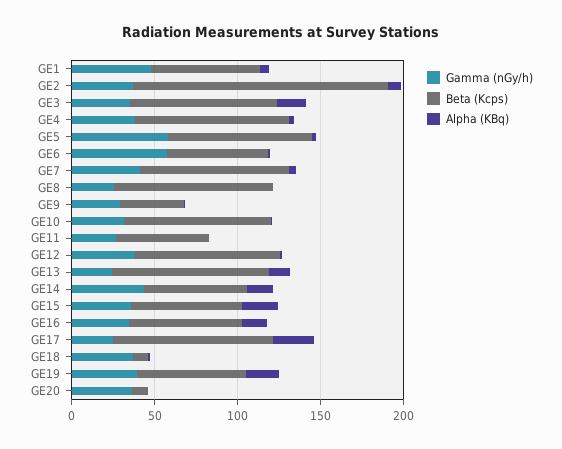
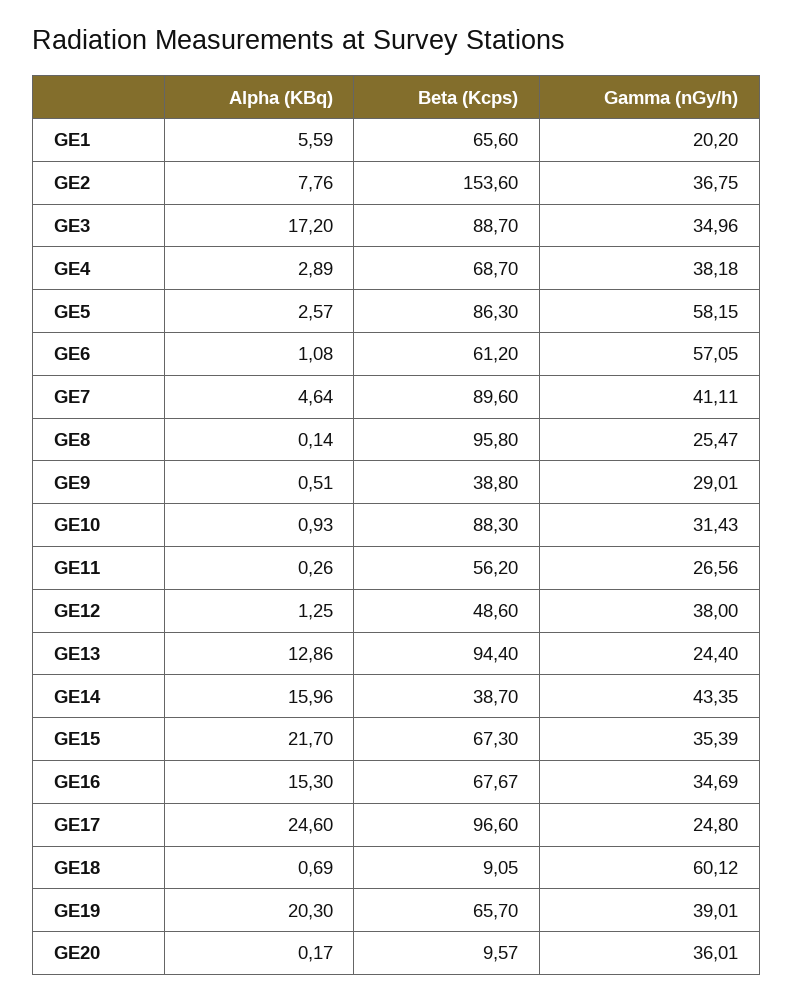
  {
    "Gamma (nGy/h)": {
-     "GE1": 50,
+     "GE1": 20.2,
      "GE2": 36.75,
      "GE3": 34.96,
      "GE4": 38.18,
      "GE5": 58.15,
      "GE6": 57.05,
      "GE7": 41.11,
      "GE8": 25.47,
      "GE9": 29.01,
      "GE10": 31.43,
      "GE11": 26.56,
      "GE12": 38,
      "GE13": 24.4,
      "GE14": 43.35,
      "GE15": 35.39,
      "GE16": 34.69,
      "GE17": 24.8,
-     "GE18": 40,
+     "GE18": 60.12,
      "GE19": 39.01,
      "GE20": 36.01
    },
    "Beta (Kcps)": {
      "GE1": 65.6,
      "GE2": 153.6,
      "GE3": 88.7,
-     "GE4": 90,
+     "GE4": 68.7,
      "GE5": 86.3,
      "GE6": 61.2,
      "GE7": 89.6,
      "GE8": 95.8,
      "GE9": 38.8,
      "GE10": 88.3,
      "GE11": 56.2,
-     "GE12": 90,
+     "GE12": 48.6,
      "GE13": 94.4,
-     "GE14": 60,
+     "GE14": 38.7,
      "GE15": 67.3,
      "GE16": 67.67,
      "GE17": 96.6,
      "GE18": 9.05,
      "GE19": 65.7,
      "GE20": 9.57
    },
    "Alpha (KBq)": {
      "GE1": 5.59,
      "GE2": 7.76,
      "GE3": 17.2,
      "GE4": 2.89,
      "GE5": 2.57,
      "GE6": 1.08,
      "GE7": 4.64,
      "GE8": 0.14,
      "GE9": 0.51,
      "GE10": 0.93,
      "GE11": 0.26,
      "GE12": 1.25,
      "GE13": 12.86,
      "GE14": 15.96,
      "GE15": 21.7,
      "GE16": 15.3,
      "GE17": 24.6,
      "GE18": 0.69,
      "GE19": 20.3,
      "GE20": 0.17
    }
  }

